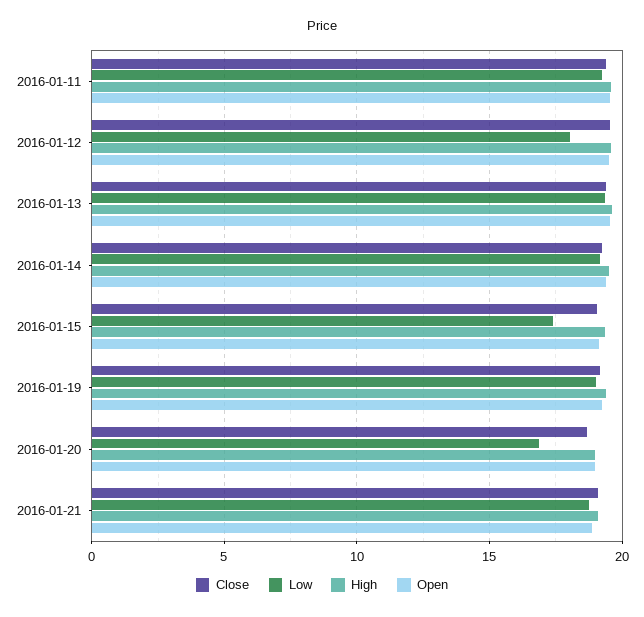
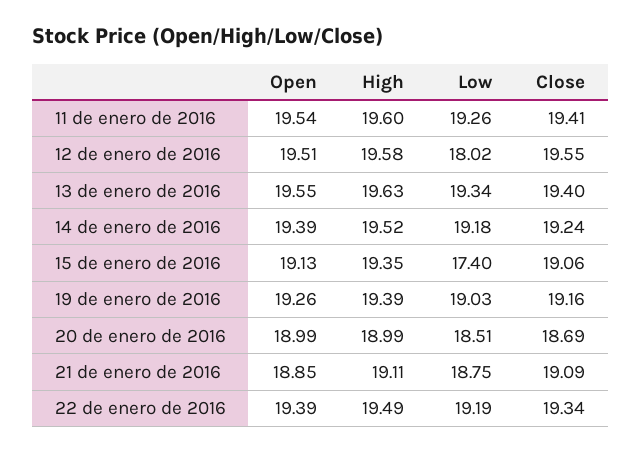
  {
    "Close": {
      "2016-01-11": 19.41,
      "2016-01-12": 19.55,
      "2016-01-13": 19.4,
      "2016-01-14": 19.24,
      "2016-01-15": 19.06,
      "2016-01-19": 19.16,
      "2016-01-20": 18.69,
-     "2016-01-21": 19.09
+     "2016-01-21": 19.09,
+     "22 de enero de 2016": 19.34
    },
    "Low": {
      "2016-01-11": 19.26,
      "2016-01-12": 18.02,
      "2016-01-13": 19.34,
      "2016-01-14": 19.18,
      "2016-01-15": 17.4,
      "2016-01-19": 19.03,
-     "2016-01-20": 17,
+     "2016-01-20": 18.51,
-     "2016-01-21": 18.75
+     "2016-01-21": 18.75,
+     "22 de enero de 2016": 19.19
    },
    "High": {
      "2016-01-11": 19.6,
      "2016-01-12": 19.58,
      "2016-01-13": 19.63,
      "2016-01-14": 19.52,
      "2016-01-15": 19.35,
      "2016-01-19": 19.39,
      "2016-01-20": 18.99,
-     "2016-01-21": 19.11
+     "2016-01-21": 19.11,
+     "22 de enero de 2016": 19.49
    },
    "Open": {
      "2016-01-11": 19.54,
      "2016-01-12": 19.51,
      "2016-01-13": 19.55,
      "2016-01-14": 19.39,
      "2016-01-15": 19.13,
      "2016-01-19": 19.26,
      "2016-01-20": 18.99,
-     "2016-01-21": 18.85
+     "2016-01-21": 18.85,
+     "22 de enero de 2016": 19.39
    }
  }

